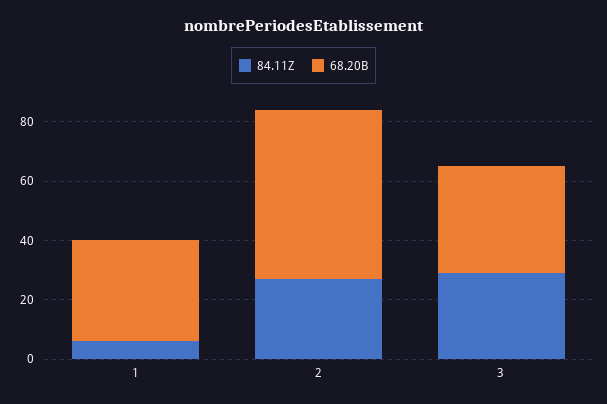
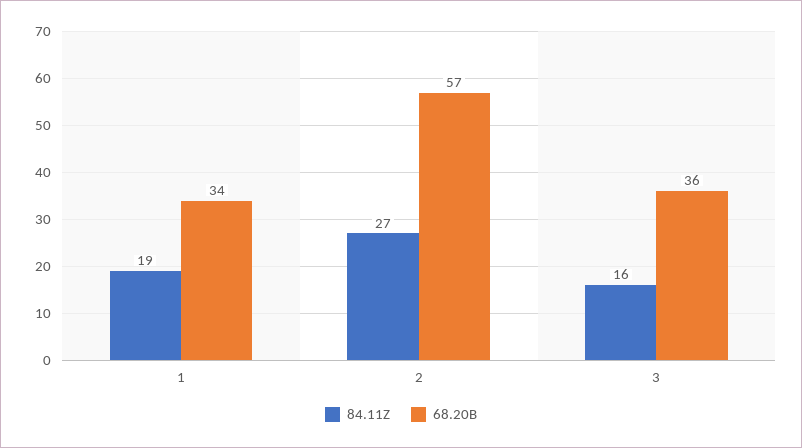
  {
    "84.11Z": {
-     "1": 5,
+     "1": 19,
      "2": 27,
-     "3": 30
+     "3": 16
    },
    "68.20B": {
      "1": 34,
      "2": 57,
      "3": 36
    }
  }

